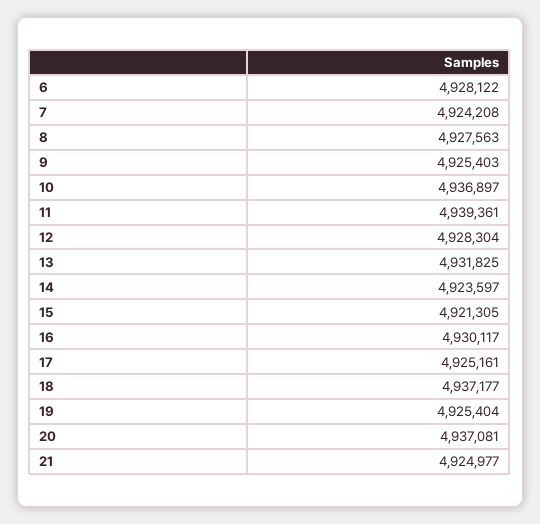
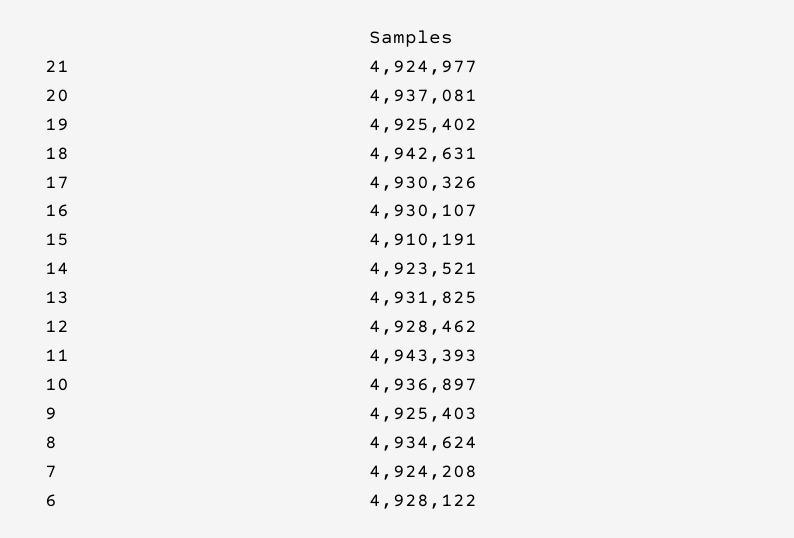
  {
    "6": 4928122,
    "7": 4924208,
-   "8": 4927563,
+   "8": 4934624,
    "9": 4925403,
    "10": 4936897,
-   "11": 4939361,
+   "11": 4943393,
-   "12": 4928304,
+   "12": 4928462,
    "13": 4931825,
-   "14": 4923597,
+   "14": 4923521,
-   "15": 4921305,
+   "15": 4910191,
-   "16": 4930117,
+   "16": 4930107,
-   "17": 4925161,
+   "17": 4930326,
-   "18": 4937177,
+   "18": 4942631,
-   "19": 4925404,
+   "19": 4925402,
    "20": 4937081,
    "21": 4924977
  }

